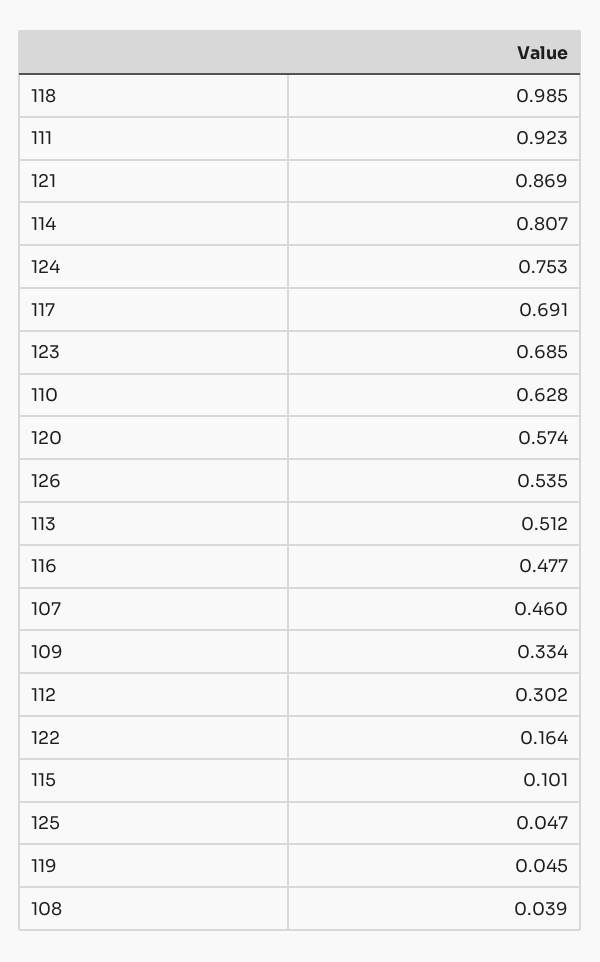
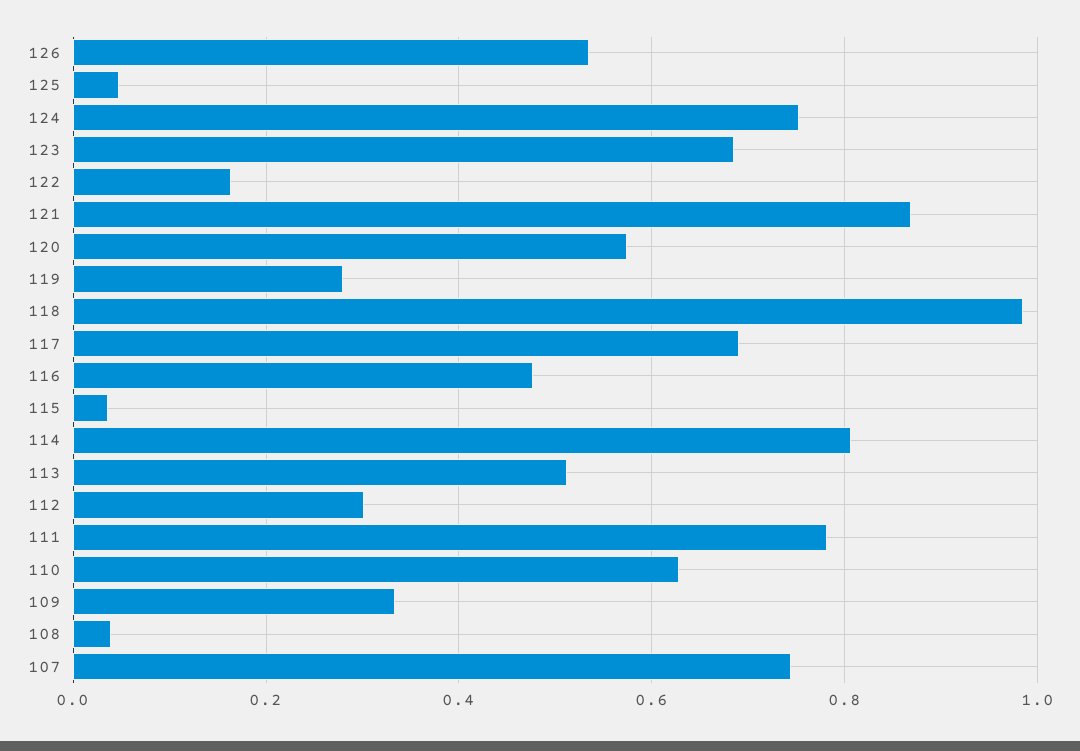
  {
    "118": 0.985,
-   "111": 0.923,
+   "111": 0.78,
    "121": 0.869,
    "114": 0.807,
    "124": 0.753,
    "117": 0.691,
    "123": 0.685,
    "110": 0.628,
    "120": 0.574,
    "126": 0.535,
    "113": 0.512,
    "116": 0.477,
-   "107": 0.46,
+   "107": 0.74,
    "109": 0.334,
    "112": 0.302,
    "122": 0.164,
-   "115": 0.101,
+   "115": 0.04,
    "125": 0.047,
-   "119": 0.045,
+   "119": 0.28,
    "108": 0.039
  }

